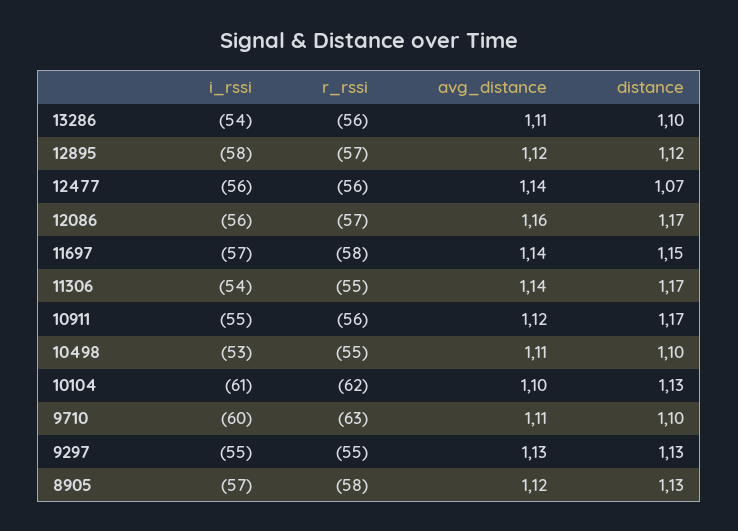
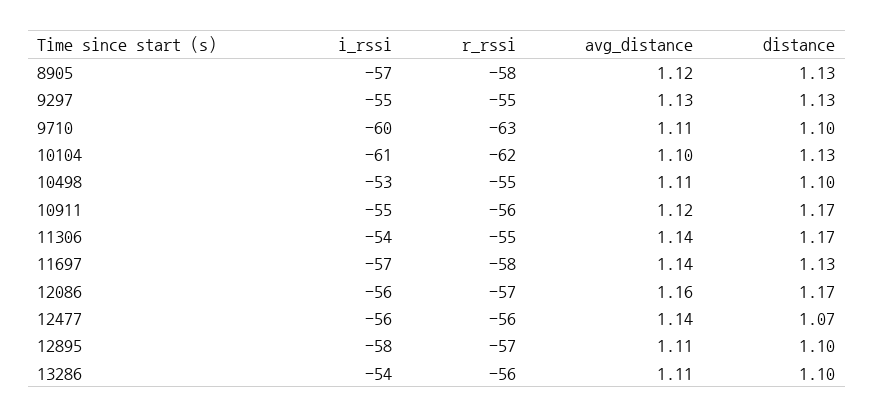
  {
    "i_rssi": {
      "13286": -54,
      "12895": -58,
      "12477": -56,
      "12086": -56,
      "11697": -57,
      "11306": -54,
      "10911": -55,
      "10498": -53,
      "10104": -61,
      "9710": -60,
      "9297": -55,
      "8905": -57
    },
    "r_rssi": {
      "13286": -56,
      "12895": -57,
      "12477": -56,
      "12086": -57,
      "11697": -58,
      "11306": -55,
      "10911": -56,
      "10498": -55,
      "10104": -62,
      "9710": -63,
      "9297": -55,
      "8905": -58
    },
    "avg_distance": {
      "13286": 1.11,
-     "12895": 1.12,
+     "12895": 1.11,
      "12477": 1.14,
      "12086": 1.16,
      "11697": 1.14,
      "11306": 1.14,
      "10911": 1.12,
      "10498": 1.11,
      "10104": 1.1,
      "9710": 1.11,
      "9297": 1.13,
      "8905": 1.12
    },
    "distance": {
      "13286": 1.1,
-     "12895": 1.12,
+     "12895": 1.1,
      "12477": 1.07,
      "12086": 1.17,
-     "11697": 1.15,
+     "11697": 1.13,
      "11306": 1.17,
      "10911": 1.17,
      "10498": 1.1,
      "10104": 1.13,
      "9710": 1.1,
      "9297": 1.13,
      "8905": 1.13
    }
  }

